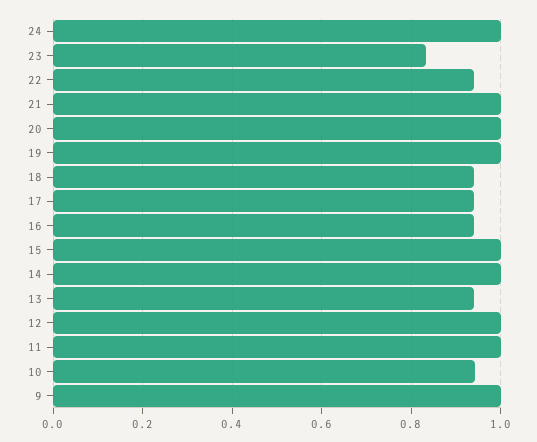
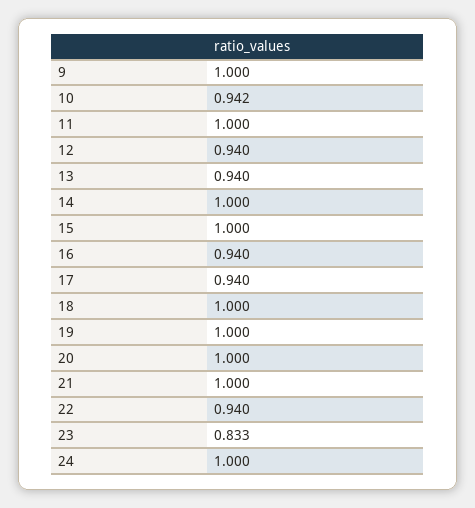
  {
    "24": 1,
    "23": 0.833,
    "22": 0.94,
    "21": 1,
    "20": 1,
    "19": 1,
-   "18": 0.94,
+   "18": 1,
    "17": 0.94,
    "16": 0.94,
    "15": 1,
    "14": 1,
    "13": 0.94,
-   "12": 1,
+   "12": 0.94,
    "11": 1,
    "10": 0.942,
    "9": 1
  }

